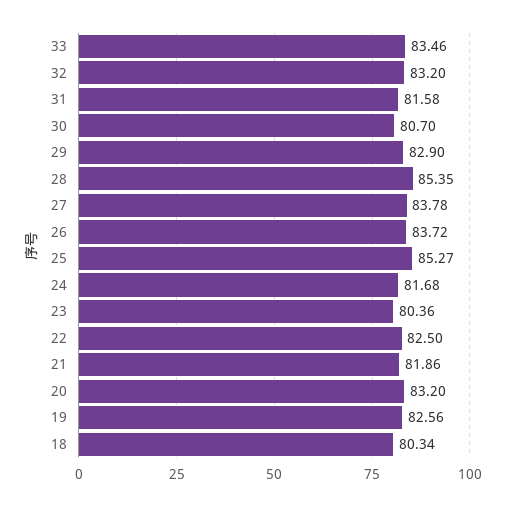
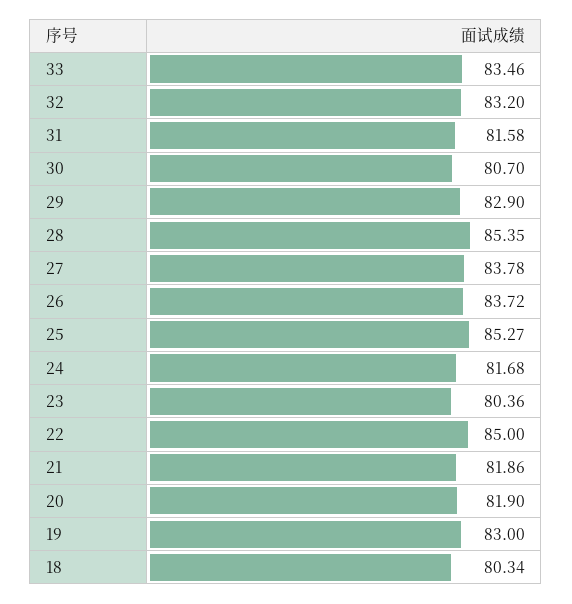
  {
    "33": 83.46,
    "32": 83.2,
    "31": 81.58,
    "30": 80.7,
    "29": 82.9,
    "28": 85.35,
    "27": 83.78,
    "26": 83.72,
    "25": 85.27,
    "24": 81.68,
    "23": 80.36,
-   "22": 82.5,
+   "22": 85,
    "21": 81.86,
-   "20": 83.2,
+   "20": 81.9,
-   "19": 82.56,
+   "19": 83,
    "18": 80.34
  }

